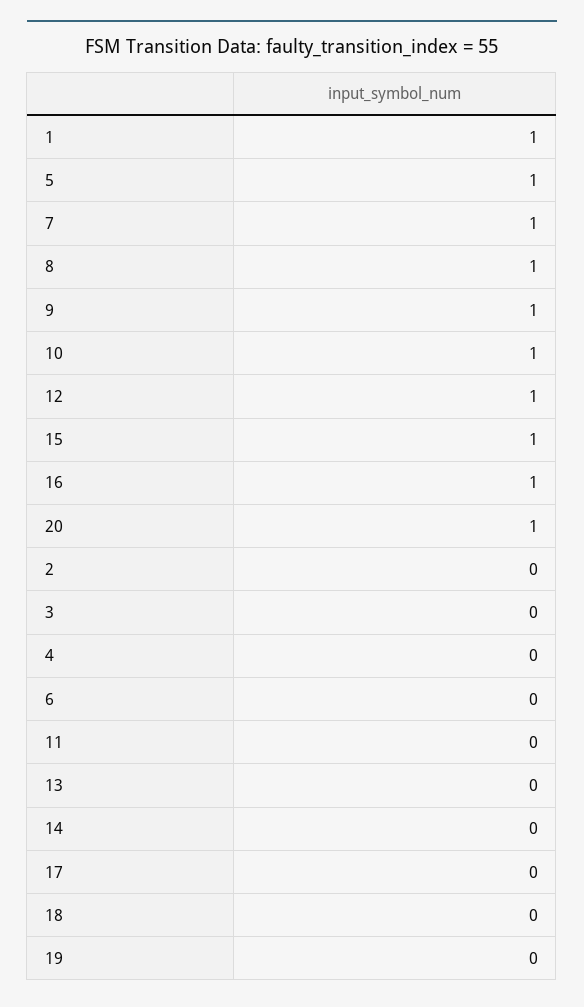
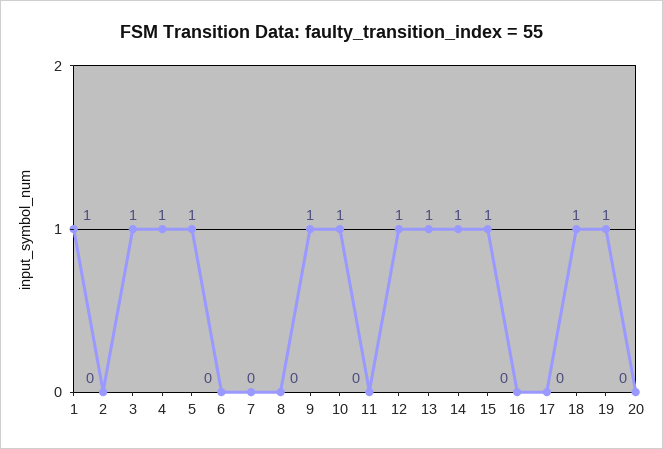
  {
    "1": 1,
    "5": 1,
-   "7": 1,
+   "7": 0,
-   "8": 1,
+   "8": 0,
    "9": 1,
    "10": 1,
    "12": 1,
    "15": 1,
-   "16": 1,
+   "16": 0,
-   "20": 1,
+   "20": 0,
    "2": 0,
-   "3": 0,
+   "3": 1,
-   "4": 0,
+   "4": 1,
    "6": 0,
    "11": 0,
-   "13": 0,
+   "13": 1,
-   "14": 0,
+   "14": 1,
    "17": 0,
-   "18": 0,
+   "18": 1,
-   "19": 0
+   "19": 1
  }

